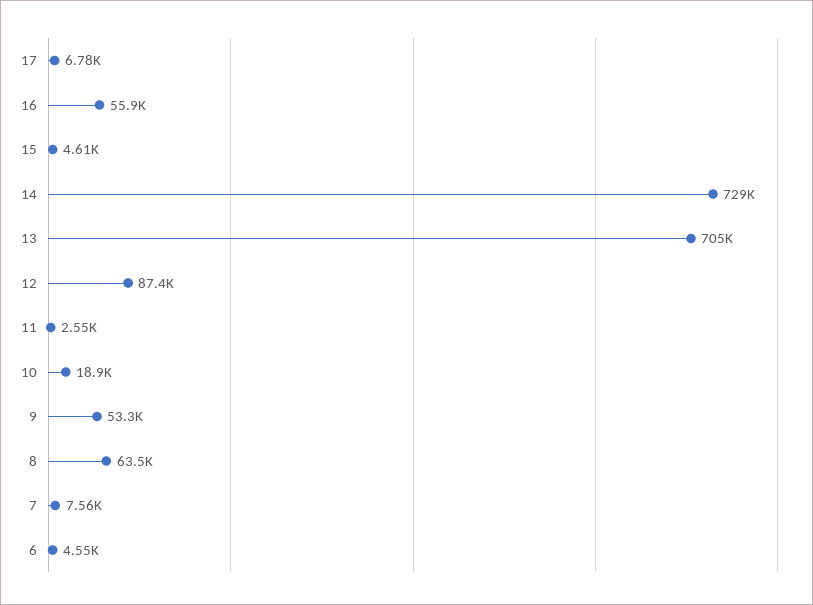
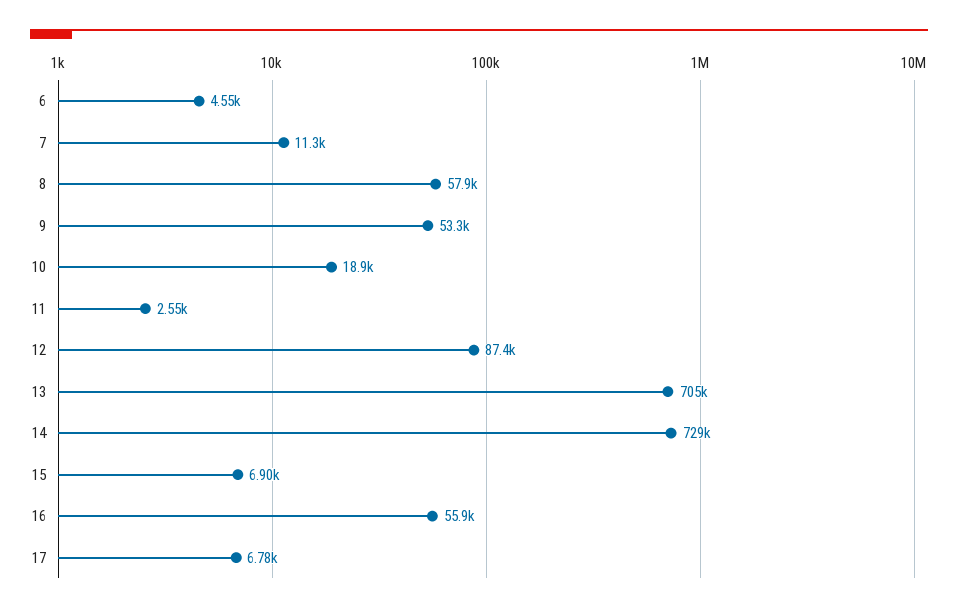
  {
    "17": 6780,
    "16": 55900,
-   "15": 4610,
+   "15": 6900,
    "14": 729000,
    "13": 705000,
    "12": 87400,
    "11": 2550,
    "10": 18900,
    "9": 53300,
-   "8": 63500,
+   "8": 57900,
-   "7": 7560,
+   "7": 11300,
    "6": 4550
  }

